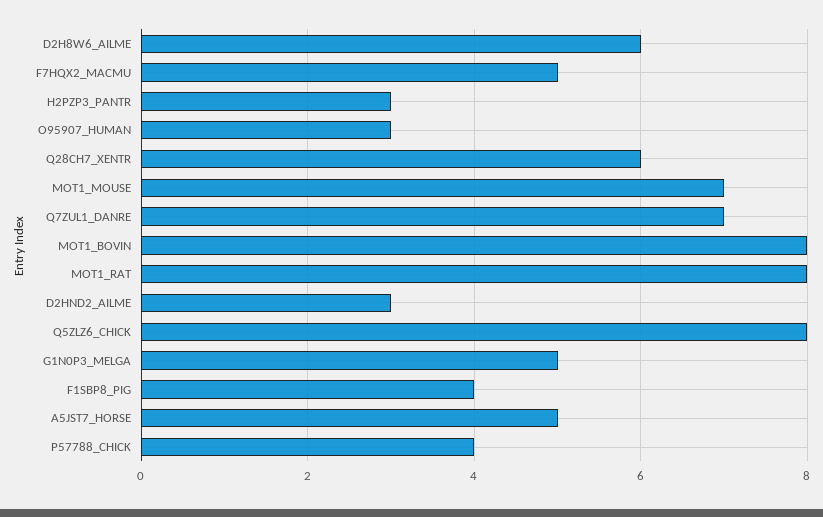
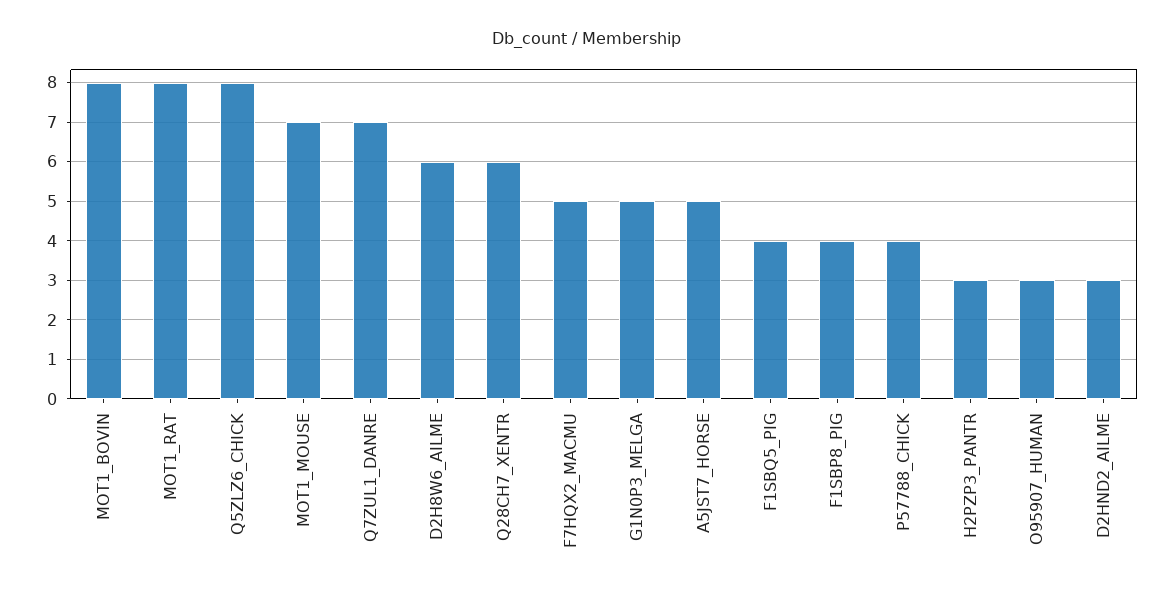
  {
    "D2H8W6_AILME": 6,
    "F7HQX2_MACMU": 5,
    "H2PZP3_PANTR": 3,
    "O95907_HUMAN": 3,
    "Q28CH7_XENTR": 6,
    "MOT1_MOUSE": 7,
    "Q7ZUL1_DANRE": 7,
    "MOT1_BOVIN": 8,
    "MOT1_RAT": 8,
    "D2HND2_AILME": 3,
    "Q5ZLZ6_CHICK": 8,
    "G1N0P3_MELGA": 5,
    "F1SBP8_PIG": 4,
    "A5JST7_HORSE": 5,
-   "P57788_CHICK": 4
+   "P57788_CHICK": 4,
+   "F1SBQ5_PIG": 4
  }

